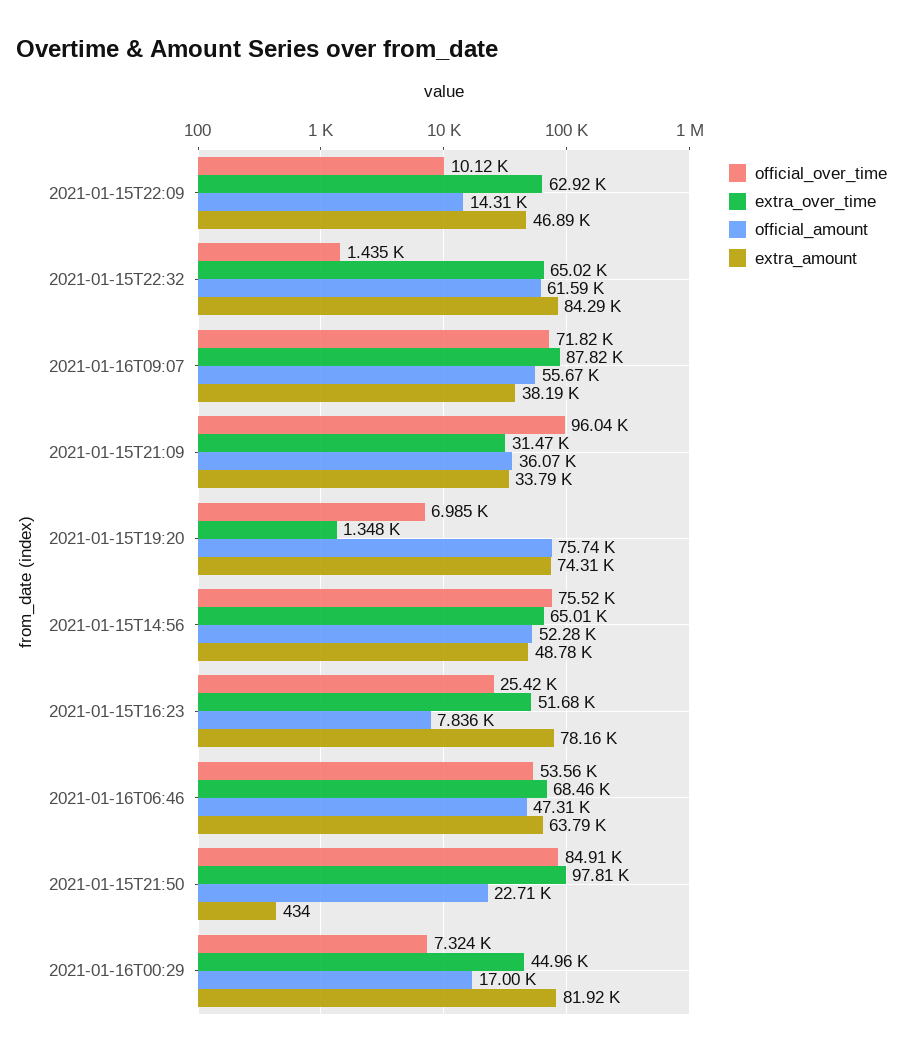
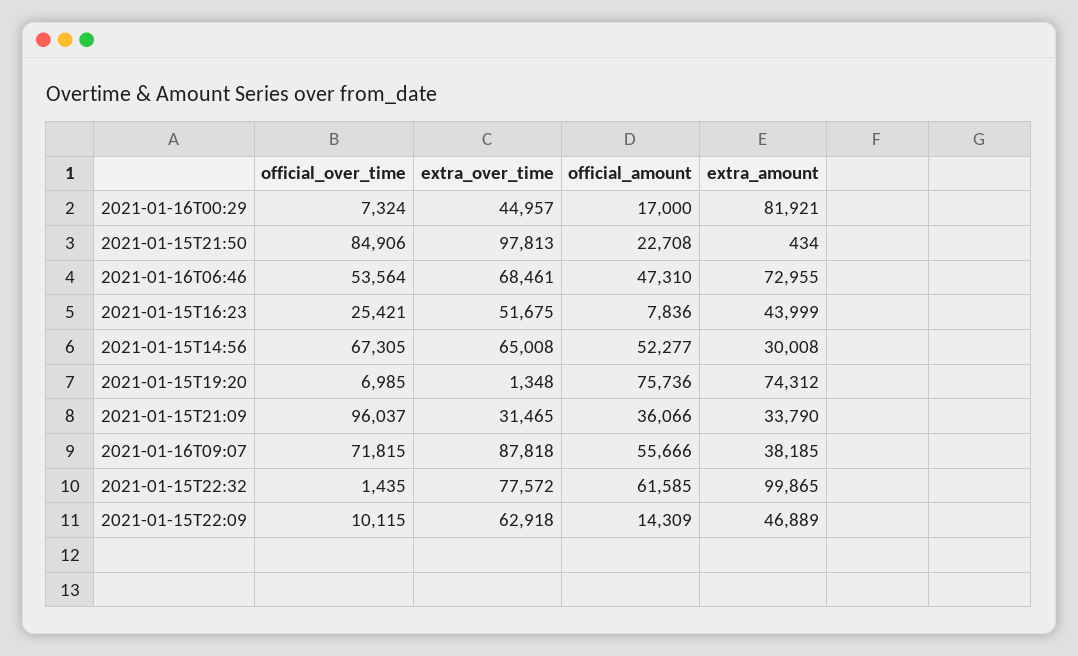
  {
    "official_over_time": {
      "2021-01-15T22:09": 10115,
      "2021-01-15T22:32": 1435,
      "2021-01-16T09:07": 71815,
      "2021-01-15T21:09": 96037,
      "2021-01-15T19:20": 6985,
-     "2021-01-15T14:56": 75520,
+     "2021-01-15T14:56": 67305,
      "2021-01-15T16:23": 25421,
      "2021-01-16T06:46": 53564,
      "2021-01-15T21:50": 84906,
      "2021-01-16T00:29": 7324
    },
    "extra_over_time": {
      "2021-01-15T22:09": 62918,
-     "2021-01-15T22:32": 65020,
+     "2021-01-15T22:32": 77572,
      "2021-01-16T09:07": 87818,
      "2021-01-15T21:09": 31465,
      "2021-01-15T19:20": 1348,
      "2021-01-15T14:56": 65008,
      "2021-01-15T16:23": 51675,
      "2021-01-16T06:46": 68461,
      "2021-01-15T21:50": 97813,
      "2021-01-16T00:29": 44957
    },
    "official_amount": {
      "2021-01-15T22:09": 14309,
      "2021-01-15T22:32": 61585,
      "2021-01-16T09:07": 55666,
      "2021-01-15T21:09": 36066,
      "2021-01-15T19:20": 75736,
      "2021-01-15T14:56": 52277,
      "2021-01-15T16:23": 7836,
      "2021-01-16T06:46": 47310,
      "2021-01-15T21:50": 22708,
      "2021-01-16T00:29": 17000
    },
    "extra_amount": {
      "2021-01-15T22:09": 46889,
-     "2021-01-15T22:32": 84290,
+     "2021-01-15T22:32": 99865,
      "2021-01-16T09:07": 38185,
      "2021-01-15T21:09": 33790,
      "2021-01-15T19:20": 74312,
-     "2021-01-15T14:56": 48780,
+     "2021-01-15T14:56": 30008,
-     "2021-01-15T16:23": 78160,
+     "2021-01-15T16:23": 43999,
-     "2021-01-16T06:46": 63790,
+     "2021-01-16T06:46": 72955,
      "2021-01-15T21:50": 434,
      "2021-01-16T00:29": 81921
    }
  }

